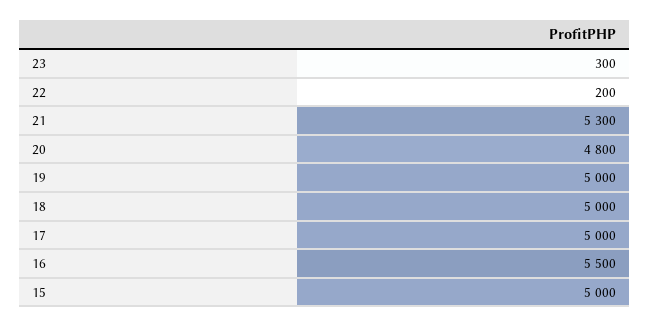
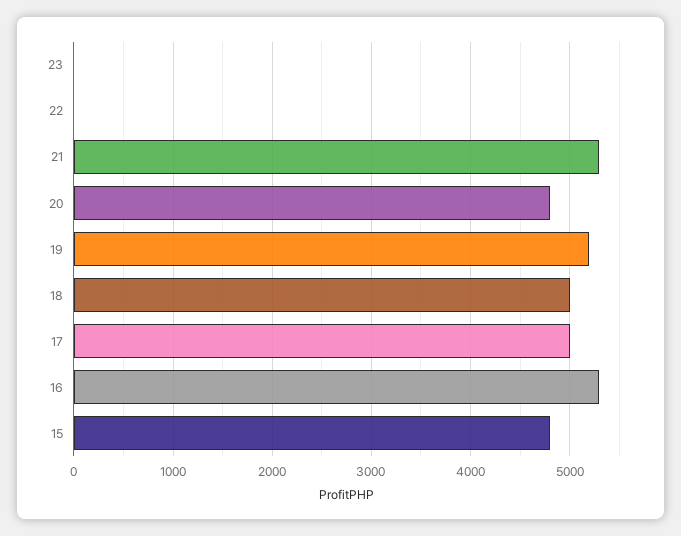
  {
-   "23": 300,
+   "23": 0,
-   "22": 200,
+   "22": 0,
    "21": 5300,
    "20": 4800,
-   "19": 5000,
+   "19": 5200,
    "18": 5000,
    "17": 5000,
-   "16": 5500,
+   "16": 5300,
-   "15": 5000
+   "15": 4800
  }

